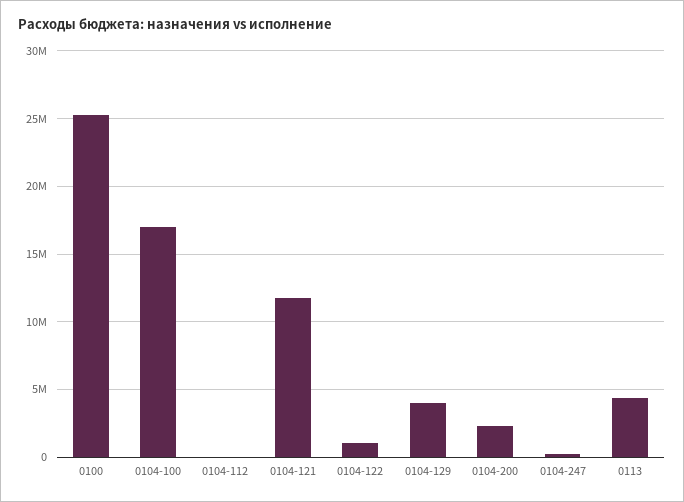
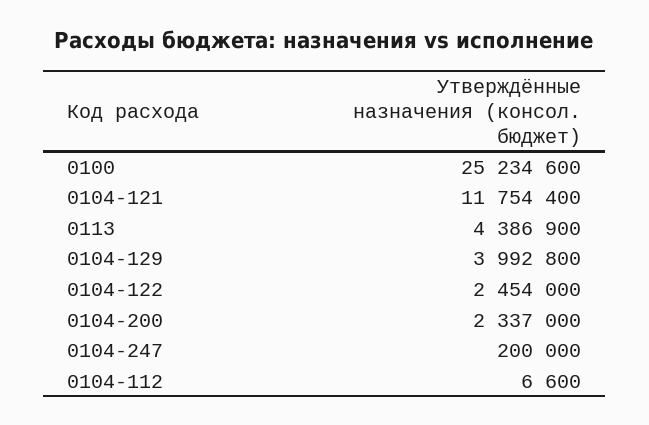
  {
    "0100": 25234600,
-   "0104-100": 17000000,
    "0104-112": 6600,
    "0104-121": 11754400,
-   "0104-122": 1000000,
+   "0104-122": 2454000,
    "0104-129": 3992800,
    "0104-200": 2337000,
    "0104-247": 200000,
    "0113": 4386900
  }

